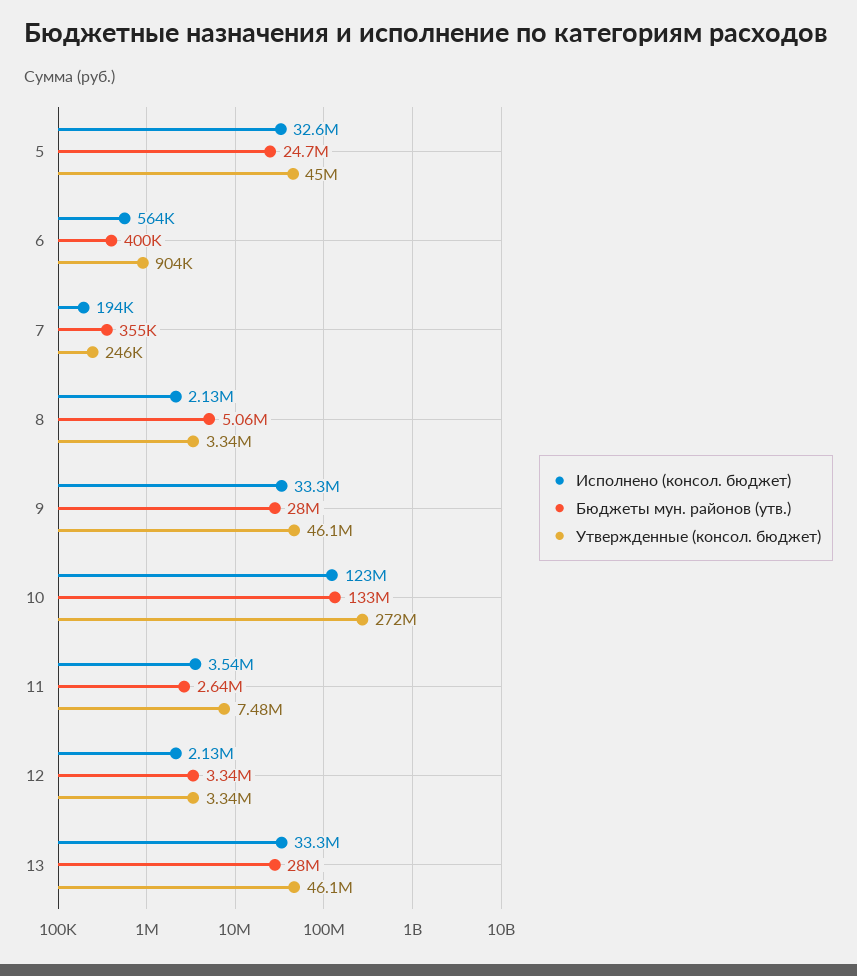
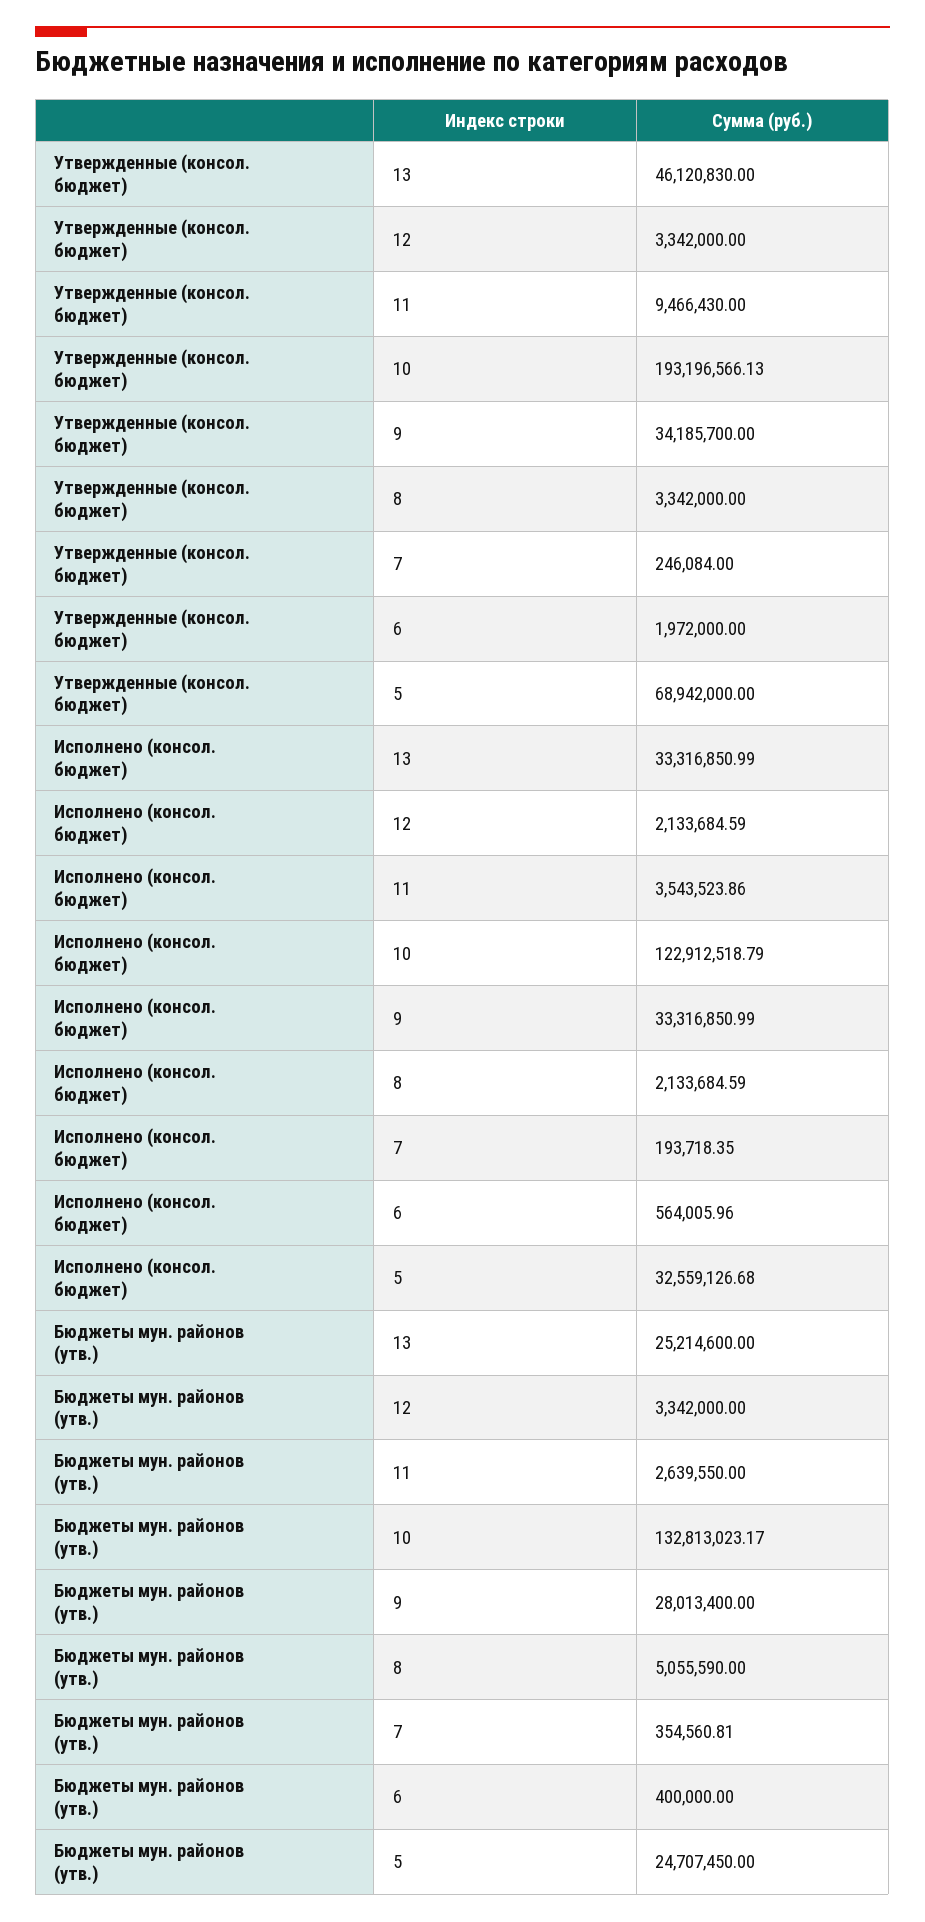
  {
    "Исполнено (консол. бюджет)": {
      "5": 32559126.68,
      "6": 564005.96,
      "7": 193718.35,
      "8": 2133684.59,
      "9": 33316850.99,
      "10": 122912518.79,
      "11": 3543523.86,
      "12": 2133684.59,
      "13": 33316850.99
    },
    "Бюджеты мун. районов (утв.)": {
      "5": 24707450,
      "6": 400000,
      "7": 354560.81,
      "8": 5055590,
      "9": 28013400,
      "10": 132813023.17,
      "11": 2639550,
      "12": 3342000,
-     "13": 28000000
+     "13": 25214600
    },
    "Утвержденные (консол. бюджет)": {
-     "5": 45000000,
+     "5": 68942000,
-     "6": 904000,
+     "6": 1972000,
      "7": 246084,
      "8": 3342000,
-     "9": 46100000,
+     "9": 34185700,
-     "10": 272000000,
+     "10": 193196566.13,
-     "11": 7480000,
+     "11": 9466430,
      "12": 3342000,
      "13": 46120830
    }
  }

